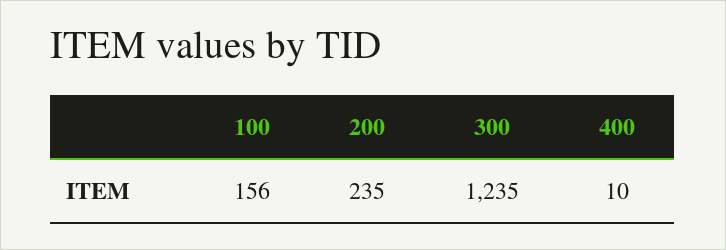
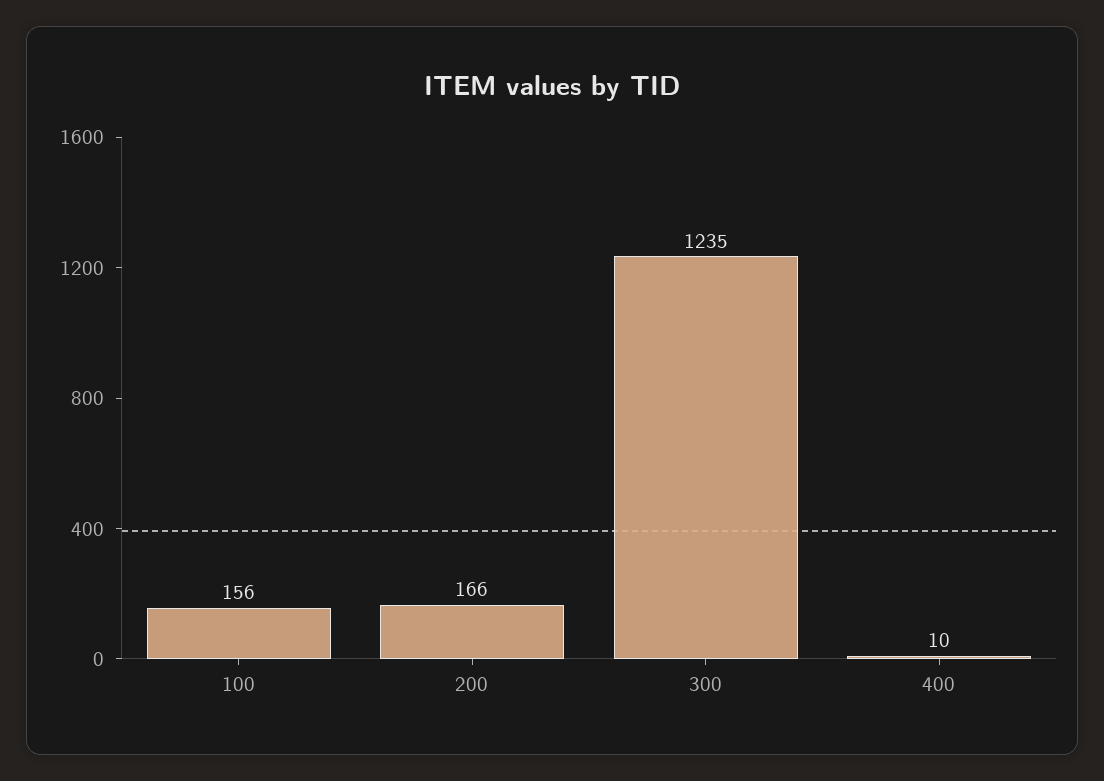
  {
    "100": 156,
-   "200": 235,
+   "200": 166,
    "300": 1235,
    "400": 10
  }

